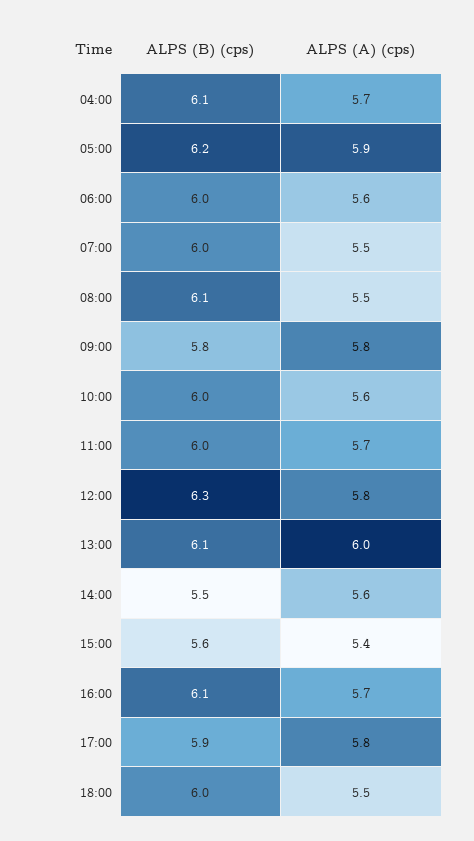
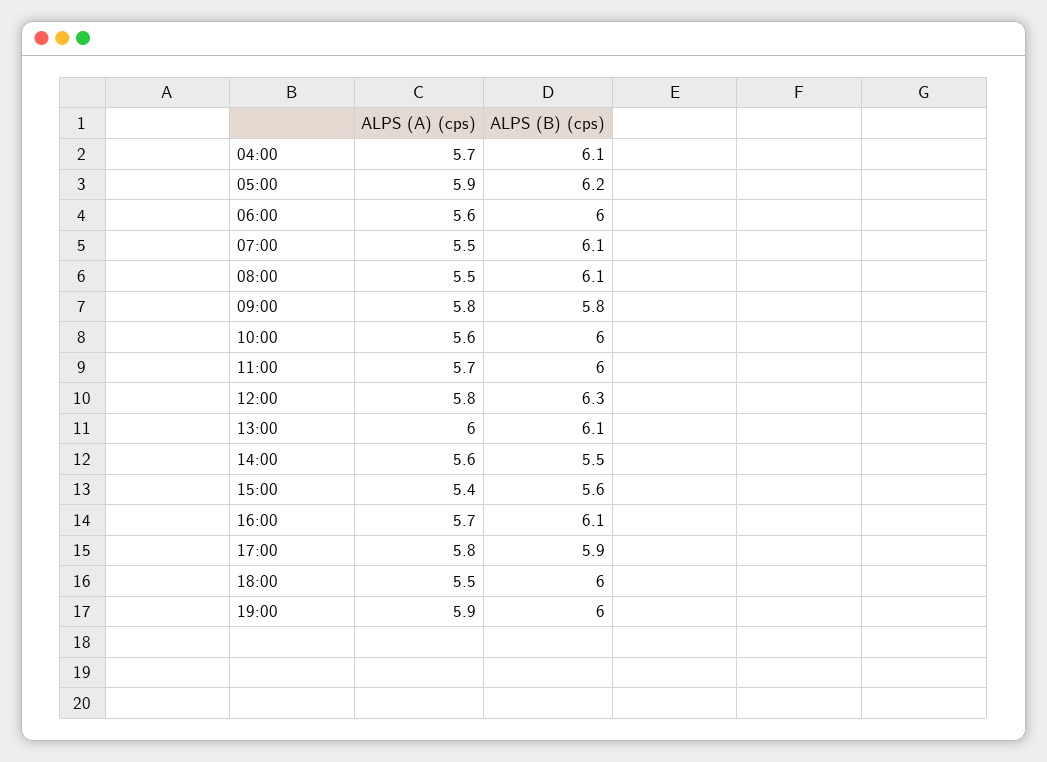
  {
    "ALPS (B) (cps)": {
      "04:00": 6.1,
      "05:00": 6.2,
      "06:00": 6,
-     "07:00": 6,
+     "07:00": 6.1,
      "08:00": 6.1,
      "09:00": 5.8,
      "10:00": 6,
      "11:00": 6,
      "12:00": 6.3,
      "13:00": 6.1,
      "14:00": 5.5,
      "15:00": 5.6,
      "16:00": 6.1,
      "17:00": 5.9,
-     "18:00": 6
+     "18:00": 6,
+     "19:00": 6
    },
    "ALPS (A) (cps)": {
      "04:00": 5.7,
      "05:00": 5.9,
      "06:00": 5.6,
      "07:00": 5.5,
      "08:00": 5.5,
      "09:00": 5.8,
      "10:00": 5.6,
      "11:00": 5.7,
      "12:00": 5.8,
      "13:00": 6,
      "14:00": 5.6,
      "15:00": 5.4,
      "16:00": 5.7,
      "17:00": 5.8,
-     "18:00": 5.5
+     "18:00": 5.5,
+     "19:00": 5.9
    }
  }

